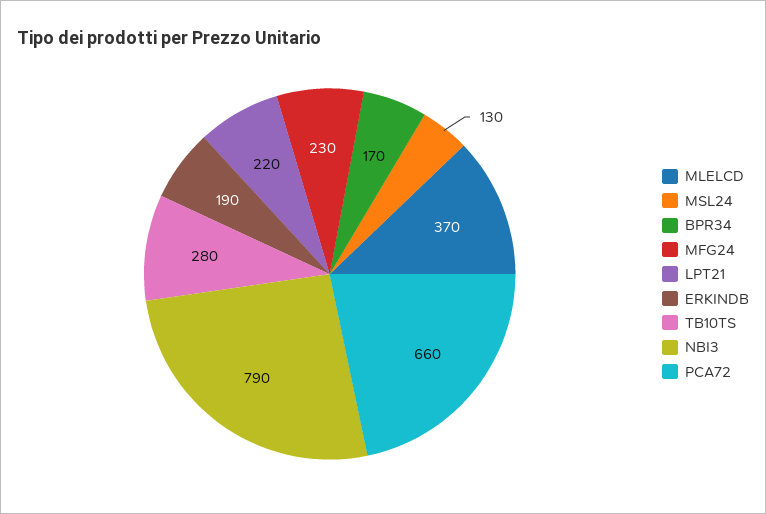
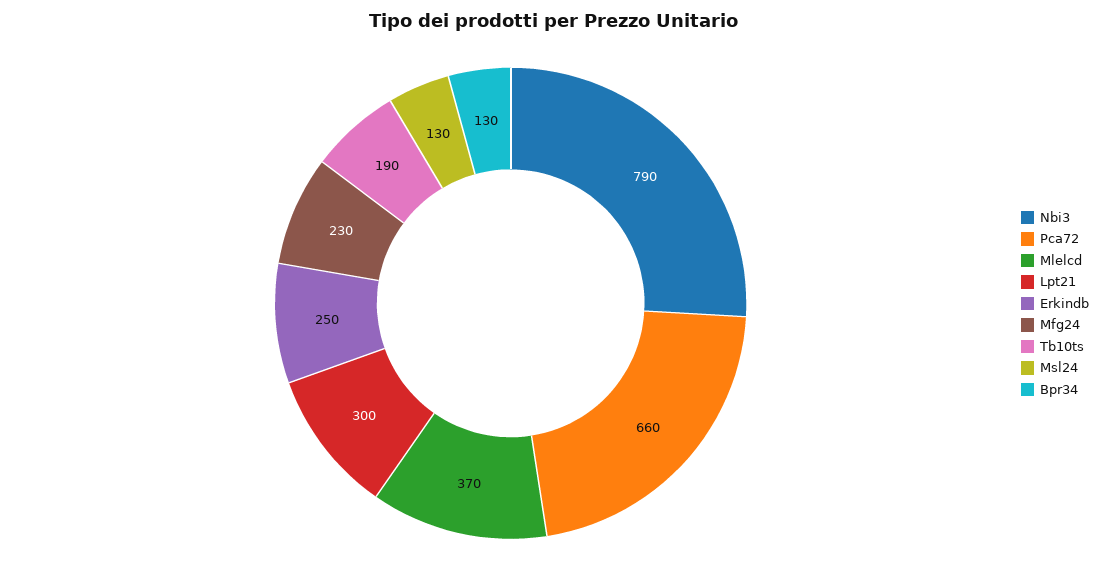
  {
    "MLELCD": 370,
    "MSL24": 130,
-   "BPR34": 170,
+   "BPR34": 130,
    "MFG24": 230,
-   "LPT21": 220,
+   "LPT21": 300,
-   "ERKINDB": 190,
+   "ERKINDB": 250,
-   "TB10TS": 280,
+   "TB10TS": 190,
    "NBI3": 790,
    "PCA72": 660
  }

